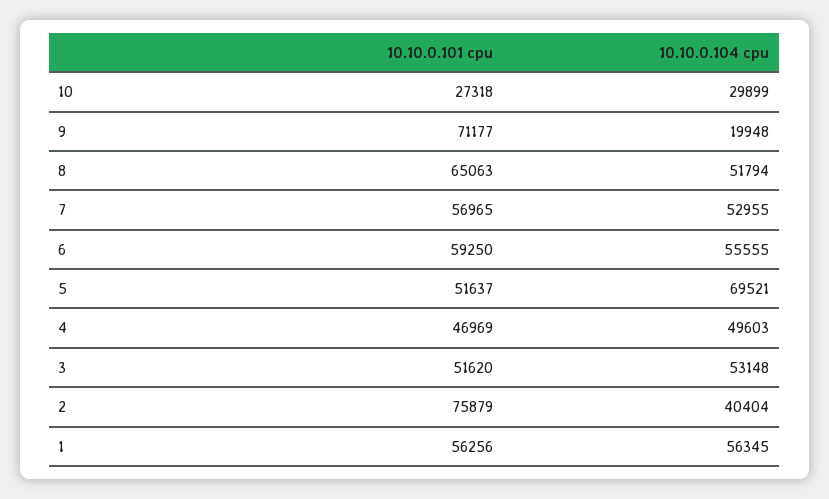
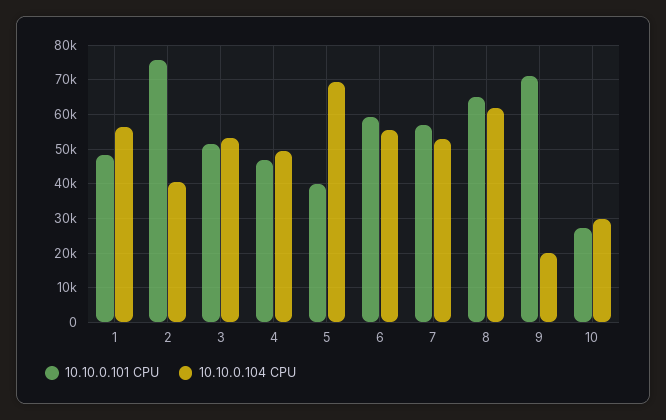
  {
    "10.10.0.101 cpu": {
      "10": 27318,
      "9": 71177,
      "8": 65063,
      "7": 56965,
      "6": 59250,
-     "5": 51637,
+     "5": 40000,
      "4": 46969,
      "3": 51620,
      "2": 75879,
-     "1": 56256
+     "1": 48000
    },
    "10.10.0.104 cpu": {
      "10": 29899,
      "9": 19948,
-     "8": 51794,
+     "8": 62000,
      "7": 52955,
      "6": 55555,
      "5": 69521,
      "4": 49603,
      "3": 53148,
      "2": 40404,
      "1": 56345
    }
  }

